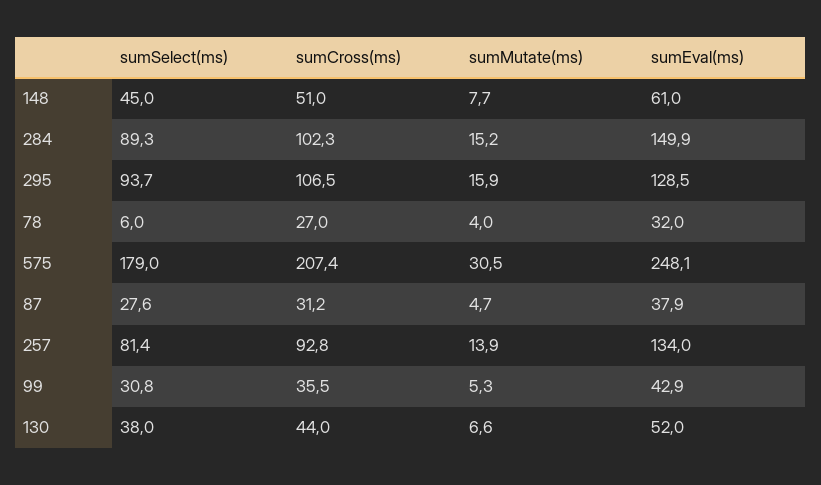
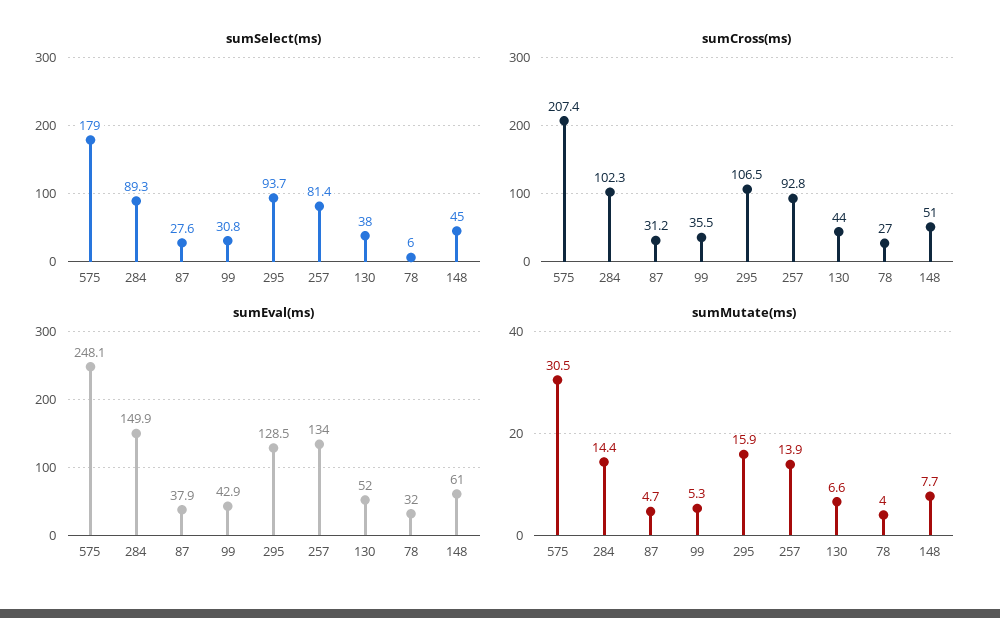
  {
    "sumSelect(ms)": {
      "148": 45,
      "284": 89.3,
      "295": 93.7,
      "78": 6,
      "575": 179,
      "87": 27.6,
      "257": 81.4,
      "99": 30.8,
      "130": 38
    },
    "sumCross(ms)": {
      "148": 51,
      "284": 102.3,
      "295": 106.5,
      "78": 27,
      "575": 207.4,
      "87": 31.2,
      "257": 92.8,
      "99": 35.5,
      "130": 44
    },
    "sumMutate(ms)": {
      "148": 7.7,
-     "284": 15.2,
+     "284": 14.4,
      "295": 15.9,
      "78": 4,
      "575": 30.5,
      "87": 4.7,
      "257": 13.9,
      "99": 5.3,
      "130": 6.6
    },
    "sumEval(ms)": {
      "148": 61,
      "284": 149.9,
      "295": 128.5,
      "78": 32,
      "575": 248.1,
      "87": 37.9,
      "257": 134,
      "99": 42.9,
      "130": 52
    }
  }

